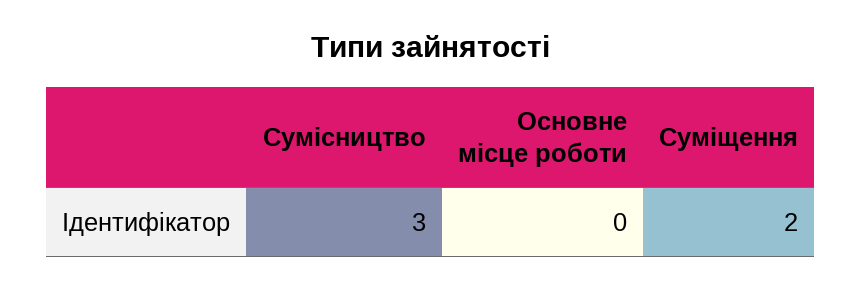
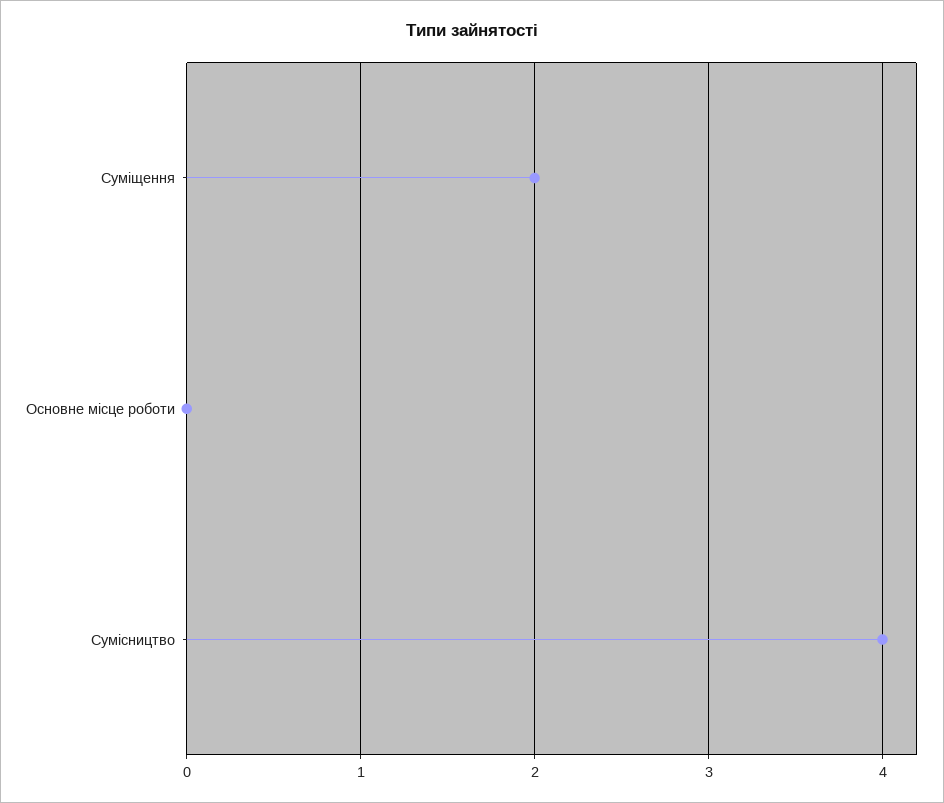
  {
-   "Сумісництво": 3,
+   "Сумісництво": 4,
    "Основне місце роботи": 0,
    "Суміщення": 2
  }

